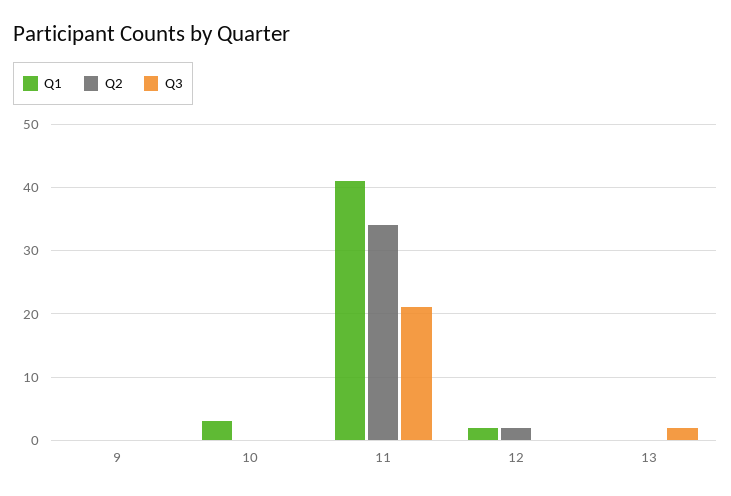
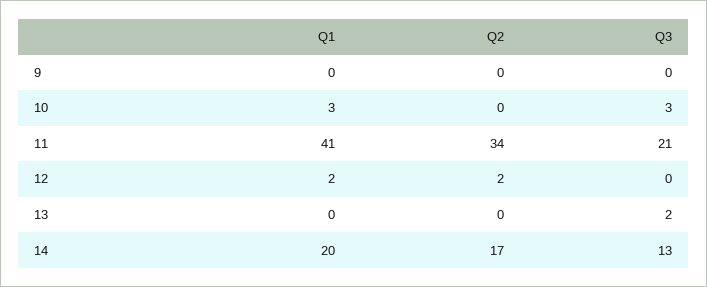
  {
    "Q1": {
      "9": 0,
      "10": 3,
      "11": 41,
      "12": 2,
-     "13": 0
+     "13": 0,
+     "14": 20
    },
    "Q2": {
      "9": 0,
      "10": 0,
      "11": 34,
      "12": 2,
-     "13": 0
+     "13": 0,
+     "14": 17
    },
    "Q3": {
      "9": 0,
-     "10": 0,
+     "10": 3,
      "11": 21,
      "12": 0,
-     "13": 2
+     "13": 2,
+     "14": 13
    }
  }

